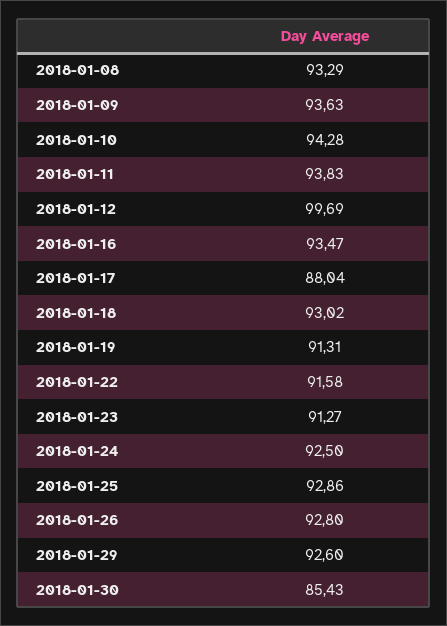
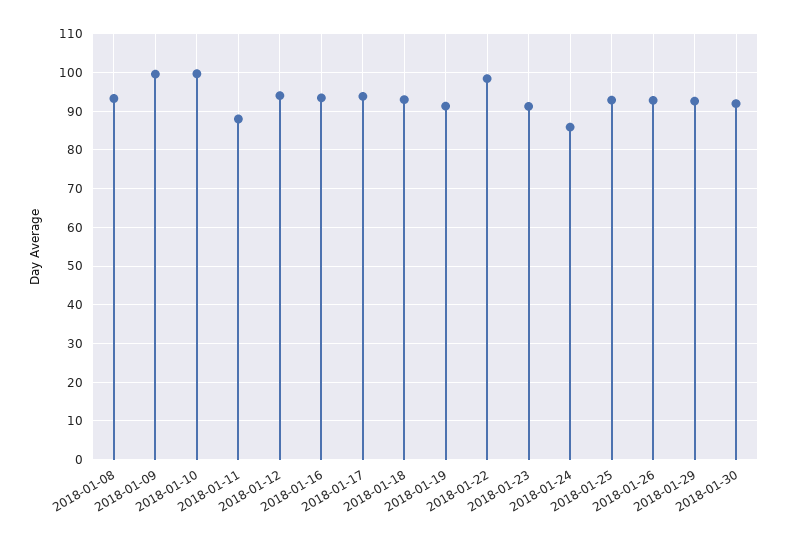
  {
    "2018-01-08": 93.29,
-   "2018-01-09": 93.63,
+   "2018-01-09": 100,
-   "2018-01-10": 94.28,
+   "2018-01-10": 100,
-   "2018-01-11": 93.83,
+   "2018-01-11": 88,
-   "2018-01-12": 99.69,
+   "2018-01-12": 94,
    "2018-01-16": 93.47,
-   "2018-01-17": 88.04,
+   "2018-01-17": 94,
    "2018-01-18": 93.02,
    "2018-01-19": 91.31,
-   "2018-01-22": 91.58,
+   "2018-01-22": 98,
    "2018-01-23": 91.27,
-   "2018-01-24": 92.5,
+   "2018-01-24": 86,
    "2018-01-25": 92.86,
    "2018-01-26": 92.8,
    "2018-01-29": 92.6,
-   "2018-01-30": 85.43
+   "2018-01-30": 92
  }

